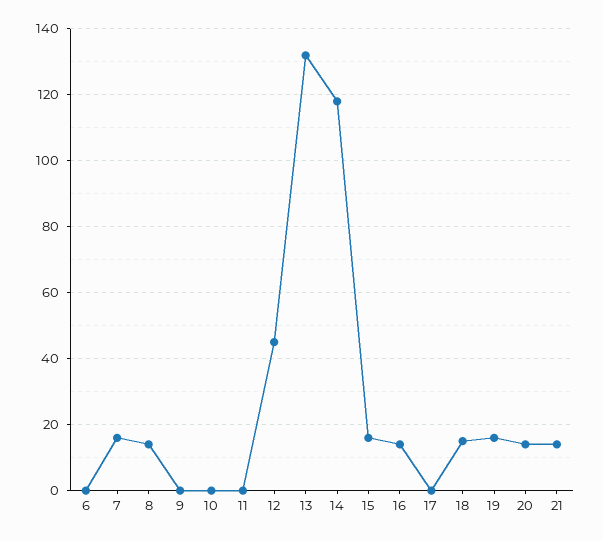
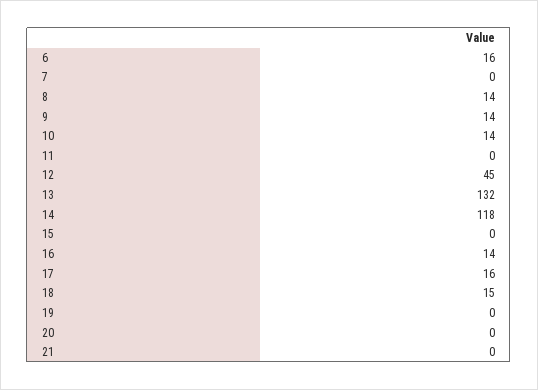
  {
-   "6": 0,
+   "6": 16,
-   "7": 15,
+   "7": 0,
    "8": 14,
-   "9": 0,
+   "9": 14,
-   "10": 0,
+   "10": 14,
    "11": 0,
    "12": 45,
    "13": 132,
    "14": 118,
-   "15": 15,
+   "15": 0,
    "16": 14,
-   "17": 0,
+   "17": 16,
    "18": 15,
-   "19": 15,
+   "19": 0,
-   "20": 15,
+   "20": 0,
-   "21": 15
+   "21": 0
  }

